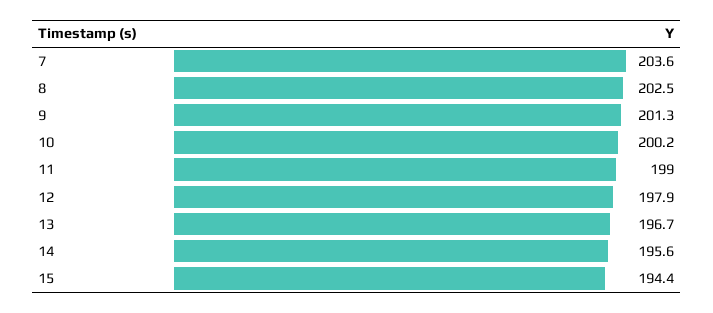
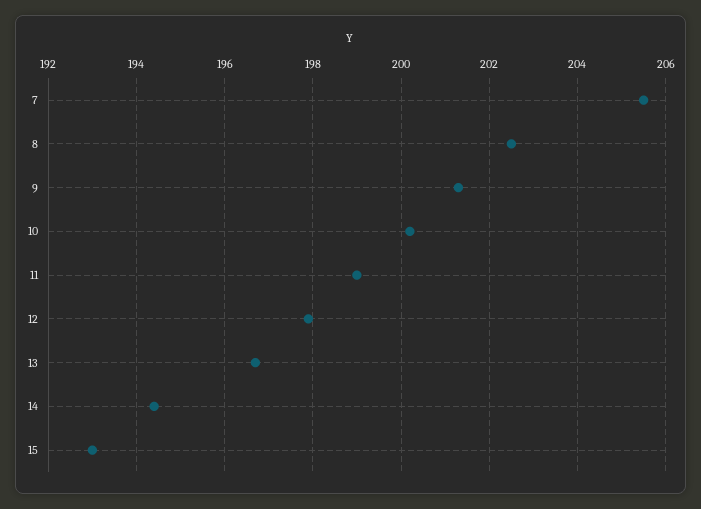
  {
-   "7": 203.6,
+   "7": 205.5,
    "8": 202.5,
    "9": 201.3,
    "10": 200.2,
    "11": 199,
    "12": 197.9,
    "13": 196.7,
-   "14": 195.6,
+   "14": 194.5,
-   "15": 194.4
+   "15": 193
  }

